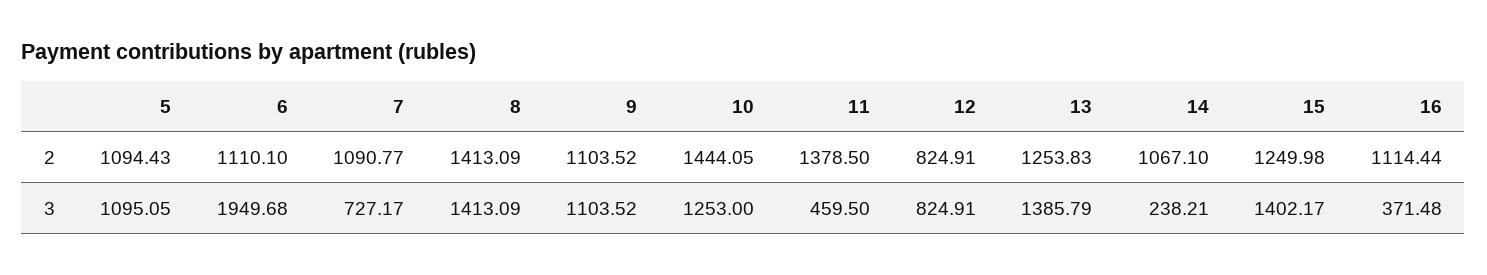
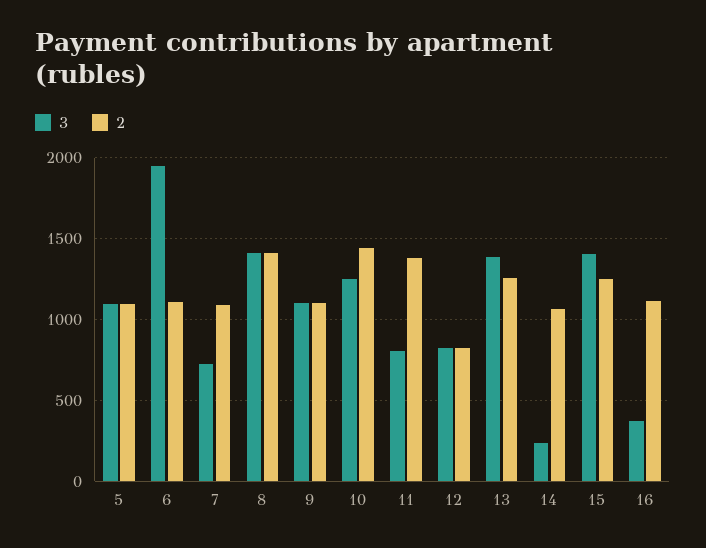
  {
    "2": {
      "5": 1094.43,
      "6": 1110.1,
      "7": 1090.77,
      "8": 1413.09,
      "9": 1103.52,
      "10": 1444.05,
      "11": 1378.5,
      "12": 824.91,
      "13": 1253.83,
      "14": 1067.1,
      "15": 1249.98,
      "16": 1114.44
    },
    "3": {
      "5": 1095.05,
      "6": 1949.68,
      "7": 727.17,
      "8": 1413.09,
      "9": 1103.52,
      "10": 1253,
-     "11": 459.5,
+     "11": 800,
      "12": 824.91,
      "13": 1385.79,
      "14": 238.21,
      "15": 1402.17,
      "16": 371.48
    }
  }

